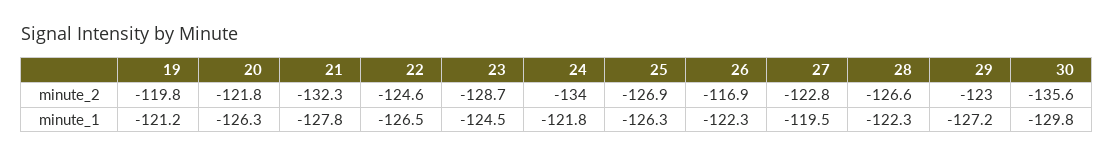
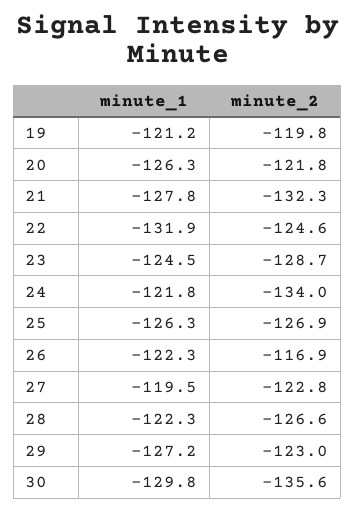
  {
    "19": {
      "minute_2": -119.8,
      "minute_1": -121.2
    },
    "20": {
      "minute_2": -121.8,
      "minute_1": -126.3
    },
    "21": {
      "minute_2": -132.3,
      "minute_1": -127.8
    },
    "22": {
      "minute_2": -124.6,
-     "minute_1": -126.5
+     "minute_1": -131.9
    },
    "23": {
      "minute_2": -128.7,
      "minute_1": -124.5
    },
    "24": {
      "minute_2": -134,
      "minute_1": -121.8
    },
    "25": {
      "minute_2": -126.9,
      "minute_1": -126.3
    },
    "26": {
      "minute_2": -116.9,
      "minute_1": -122.3
    },
    "27": {
      "minute_2": -122.8,
      "minute_1": -119.5
    },
    "28": {
      "minute_2": -126.6,
      "minute_1": -122.3
    },
    "29": {
      "minute_2": -123,
      "minute_1": -127.2
    },
    "30": {
      "minute_2": -135.6,
      "minute_1": -129.8
    }
  }

